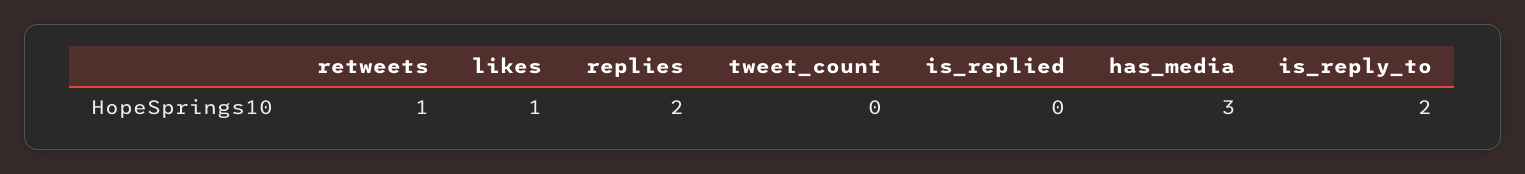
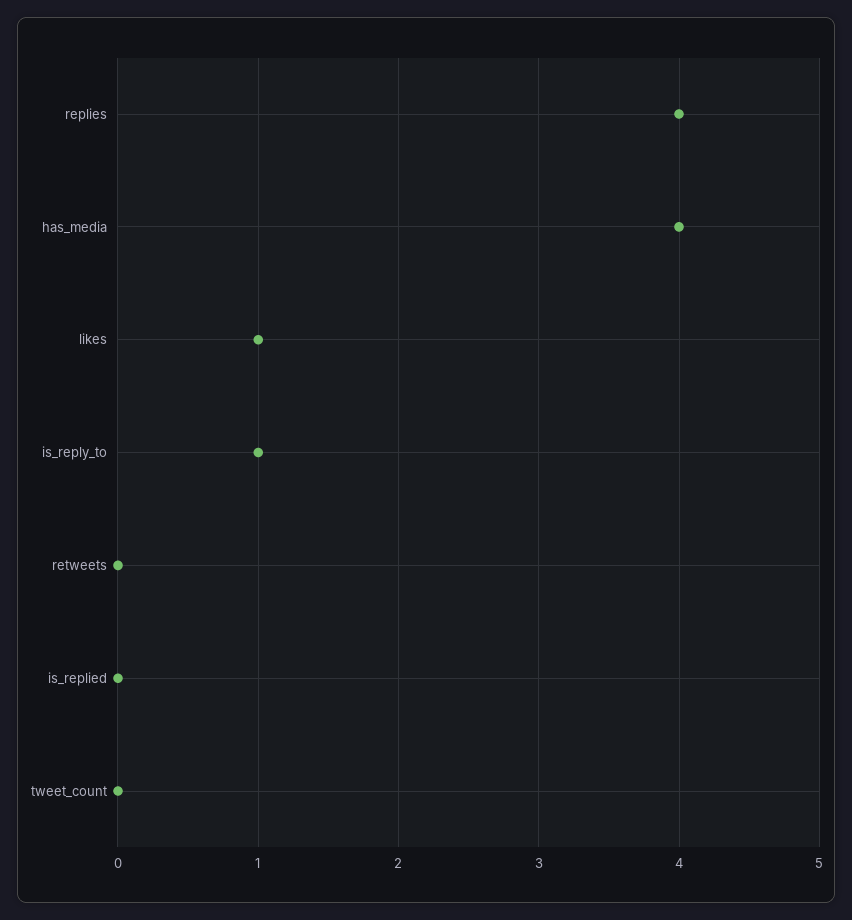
  {
-   "retweets": 1,
+   "retweets": 0,
    "likes": 1,
-   "replies": 2,
+   "replies": 4,
    "tweet_count": 0,
    "is_replied": 0,
-   "has_media": 3,
+   "has_media": 4,
-   "is_reply_to": 2
+   "is_reply_to": 1
  }

